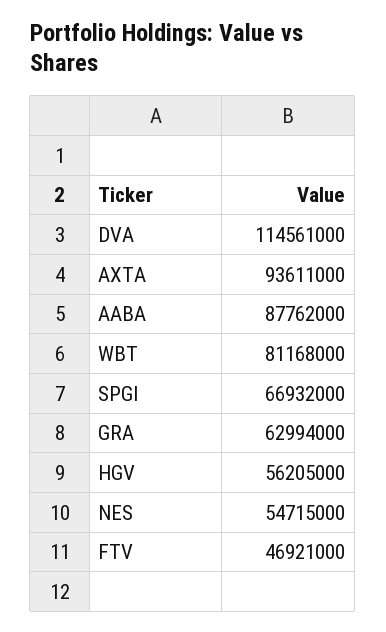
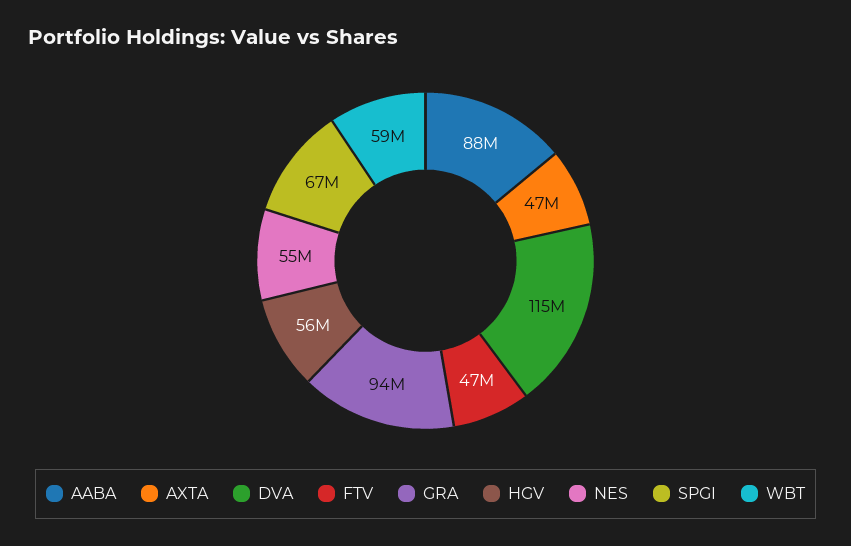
  {
    "DVA": 114561000,
-   "AXTA": 93611000,
+   "AXTA": 47000000,
    "AABA": 87762000,
-   "WBT": 81168000,
+   "WBT": 59000000,
    "SPGI": 66932000,
-   "GRA": 62994000,
+   "GRA": 94000000,
    "HGV": 56205000,
    "NES": 54715000,
    "FTV": 46921000
  }

